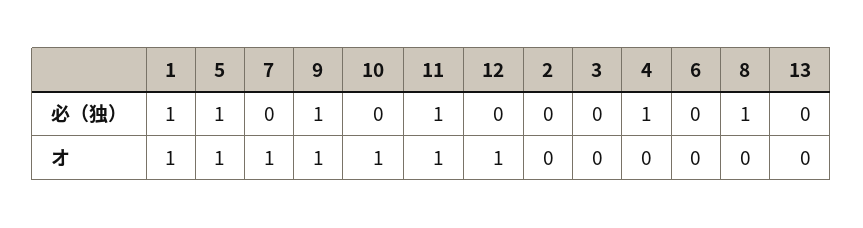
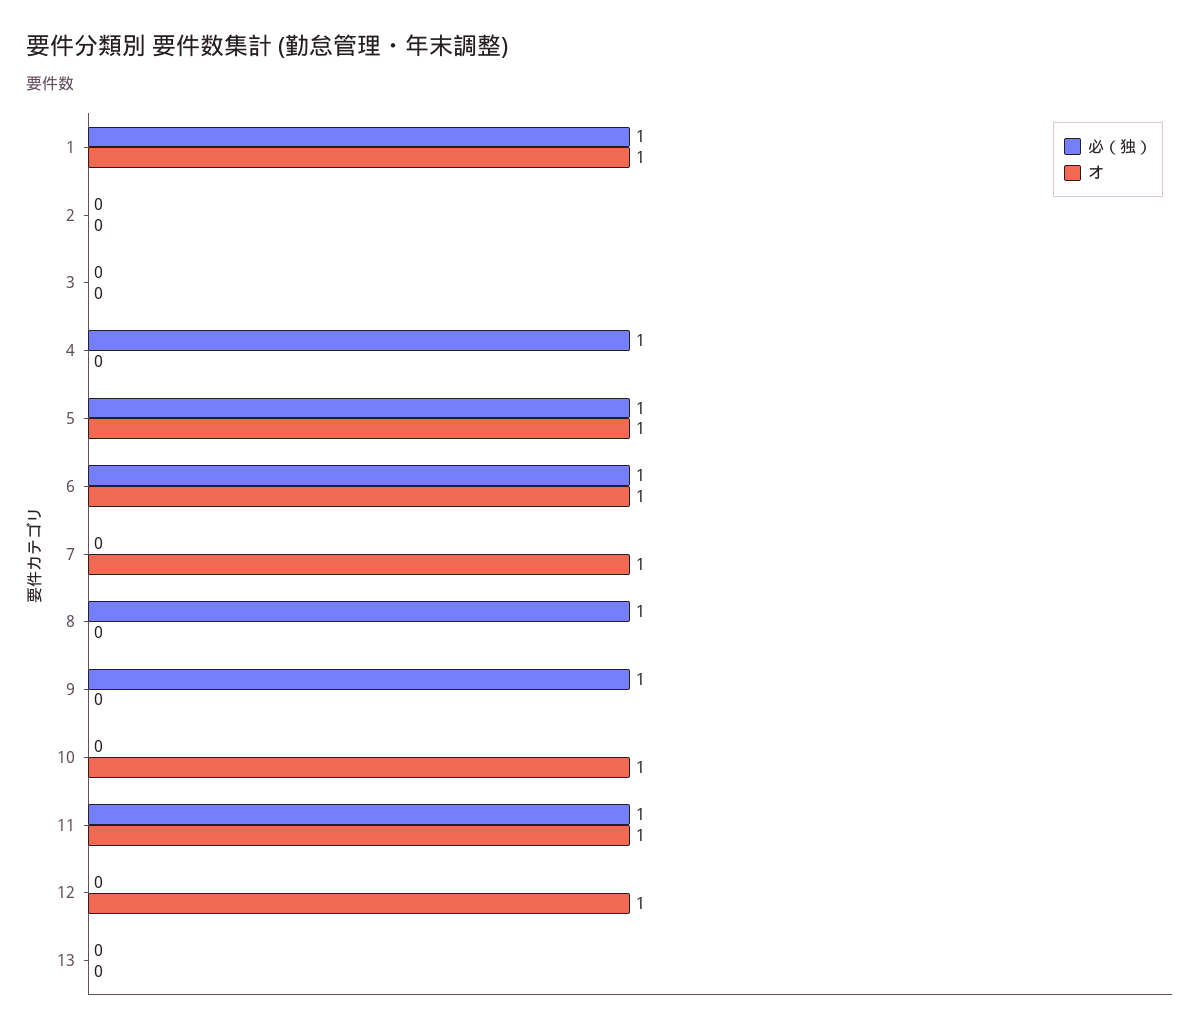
  {
    "必（独）": {
      "1": 1,
      "5": 1,
      "7": 0,
      "9": 1,
      "10": 0,
      "11": 1,
      "12": 0,
      "2": 0,
      "3": 0,
      "4": 1,
-     "6": 0,
+     "6": 1,
      "8": 1,
      "13": 0
    },
    "オ": {
      "1": 1,
      "5": 1,
      "7": 1,
-     "9": 1,
+     "9": 0,
      "10": 1,
      "11": 1,
      "12": 1,
      "2": 0,
      "3": 0,
      "4": 0,
-     "6": 0,
+     "6": 1,
      "8": 0,
      "13": 0
    }
  }

